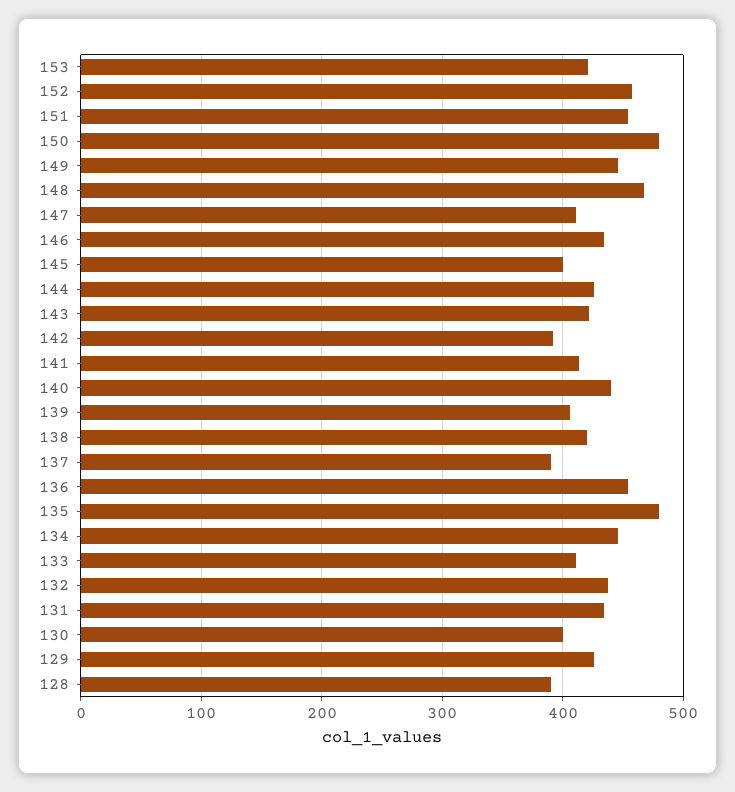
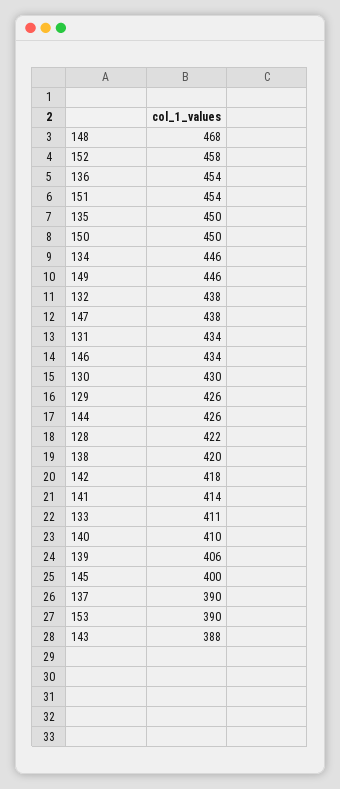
  {
-   "153": 420,
+   "153": 390,
    "152": 458,
    "151": 454,
-   "150": 480,
+   "150": 450,
    "149": 446,
    "148": 468,
-   "147": 410,
+   "147": 438,
    "146": 434,
    "145": 400,
    "144": 426,
-   "143": 420,
+   "143": 388,
-   "142": 390,
+   "142": 418,
    "141": 414,
-   "140": 440,
+   "140": 410,
    "139": 406,
    "138": 420,
    "137": 390,
    "136": 454,
-   "135": 480,
+   "135": 450,
    "134": 446,
    "133": 411,
    "132": 438,
    "131": 434,
-   "130": 400,
+   "130": 430,
    "129": 426,
-   "128": 390
+   "128": 422
  }

